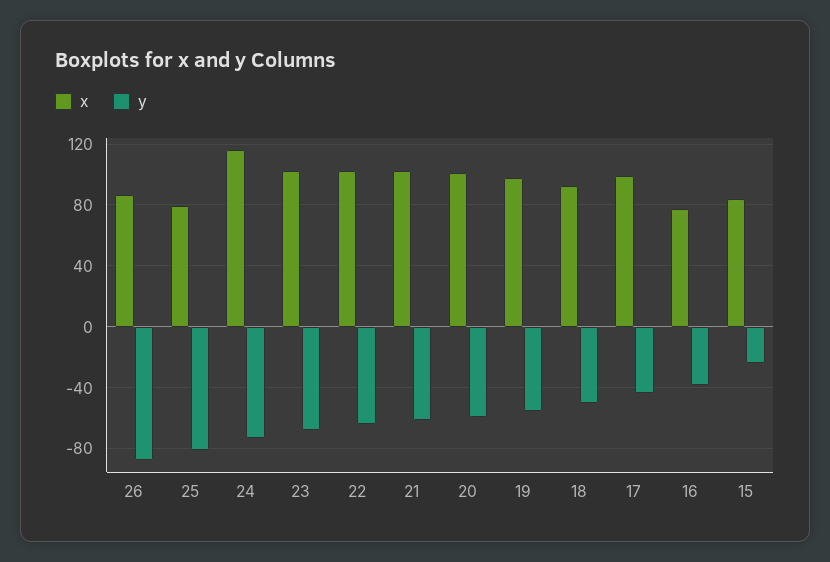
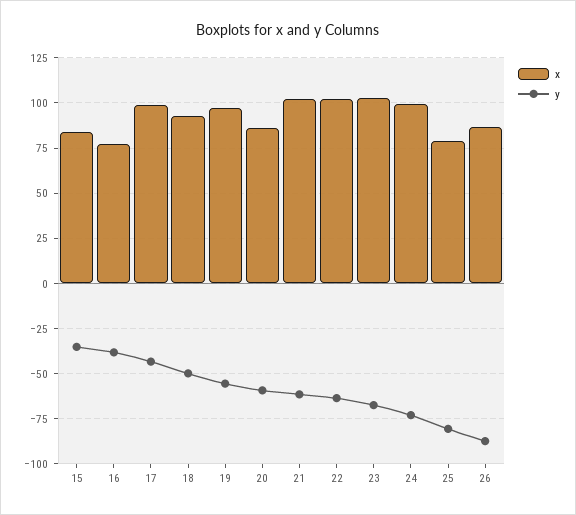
  {
    "x": {
      "26": 85,
      "25": 80,
-     "24": 115,
+     "24": 100,
      "23": 105,
      "22": 100,
      "21": 100,
-     "20": 100,
+     "20": 85,
      "19": 95,
      "18": 95,
      "17": 100,
      "16": 75,
      "15": 85
    },
    "y": {
      "26": -85,
      "25": -80,
      "24": -75,
      "23": -65,
      "22": -65,
      "21": -60,
      "20": -60,
      "19": -55,
      "18": -50,
      "17": -45,
      "16": -40,
-     "15": -25
+     "15": -35
    }
  }

